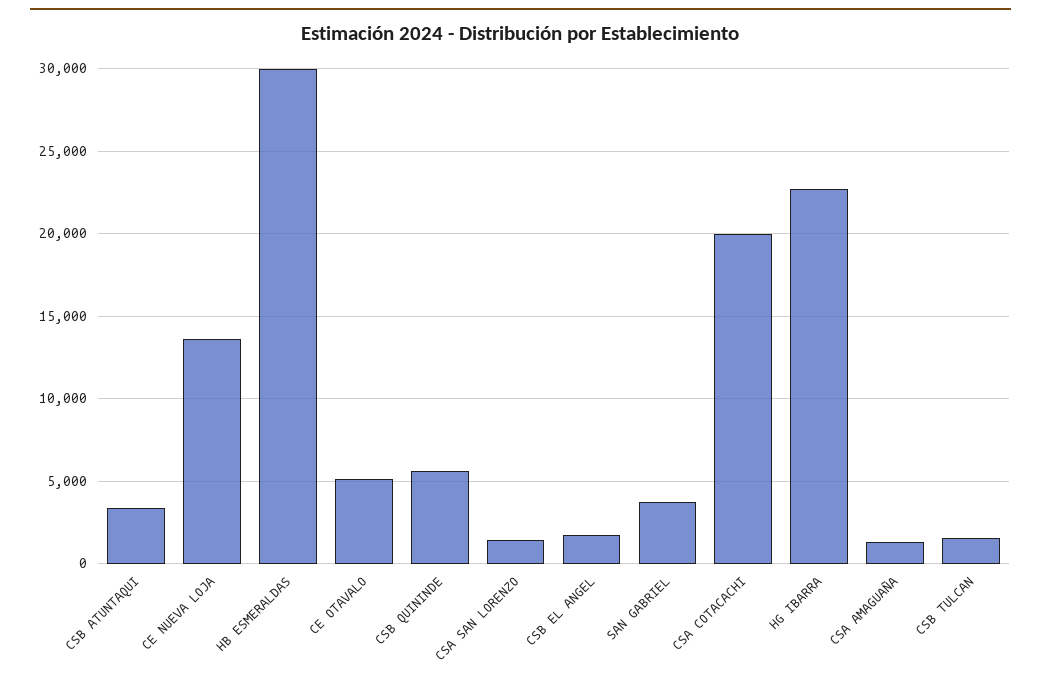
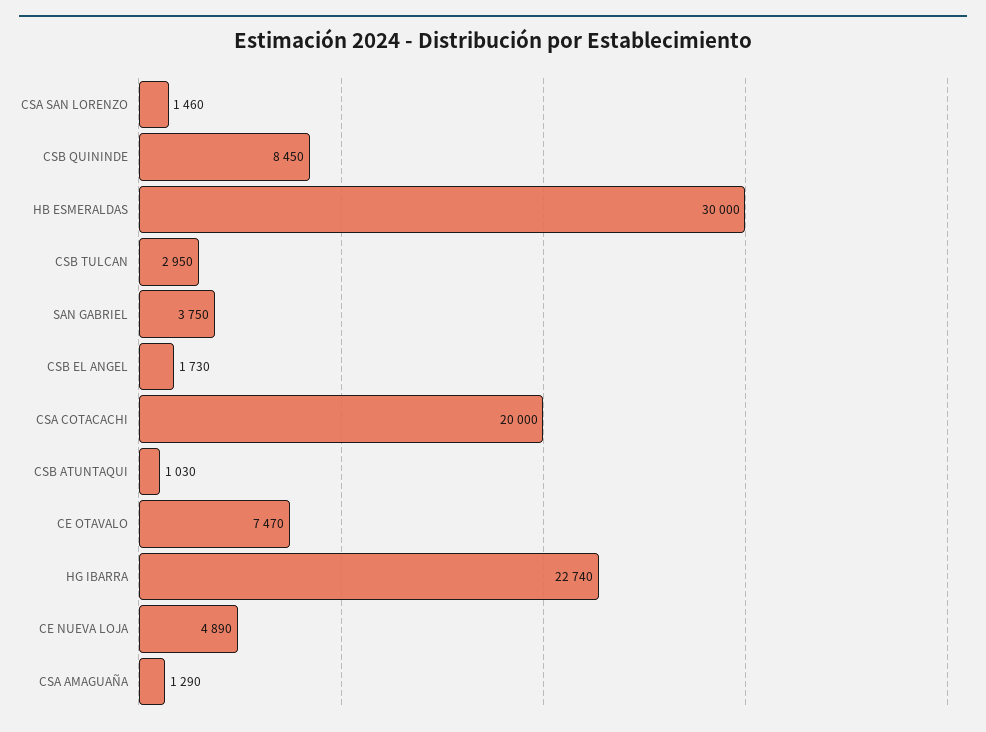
  {
-   "CSB ATUNTAQUI": 3500,
+   "CSB ATUNTAQUI": 1030,
-   "CE NUEVA LOJA": 13500,
+   "CE NUEVA LOJA": 4890,
    "HB ESMERALDAS": 30000,
-   "CE OTAVALO": 5000,
+   "CE OTAVALO": 7470,
-   "CSB QUININDE": 5500,
+   "CSB QUININDE": 8450,
    "CSA SAN LORENZO": 1460,
    "CSB EL ANGEL": 1730,
    "SAN GABRIEL": 3750,
    "CSA COTACACHI": 20000,
    "HG IBARRA": 22740,
    "CSA AMAGUAÑA": 1290,
-   "CSB TULCAN": 1500
+   "CSB TULCAN": 2950
  }

